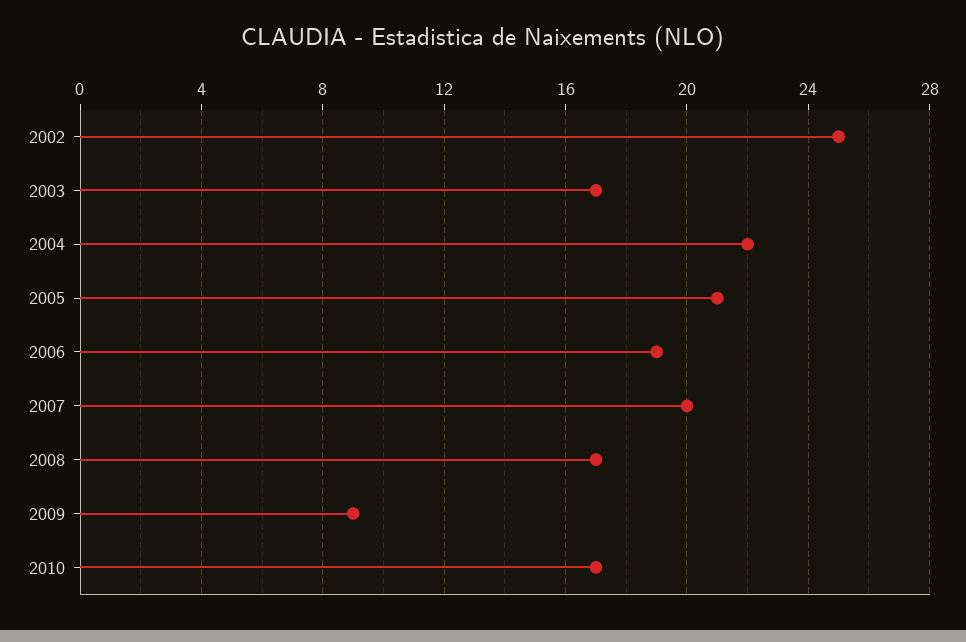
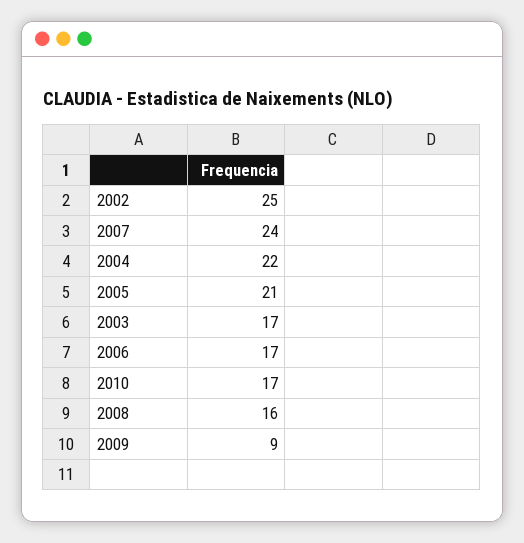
  {
    "2002": 25,
    "2003": 17,
    "2004": 22,
    "2005": 21,
-   "2006": 19,
+   "2006": 17,
-   "2007": 20,
+   "2007": 24,
-   "2008": 17,
+   "2008": 16,
    "2009": 9,
    "2010": 17
  }

